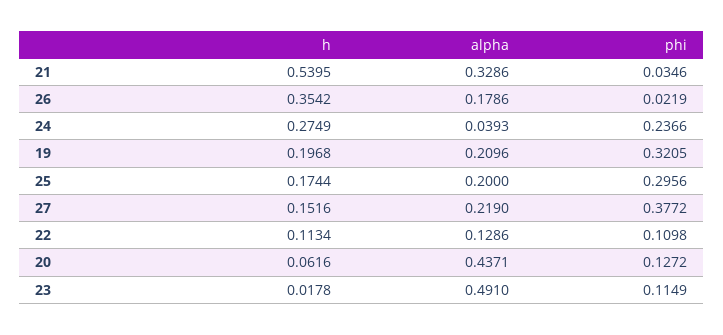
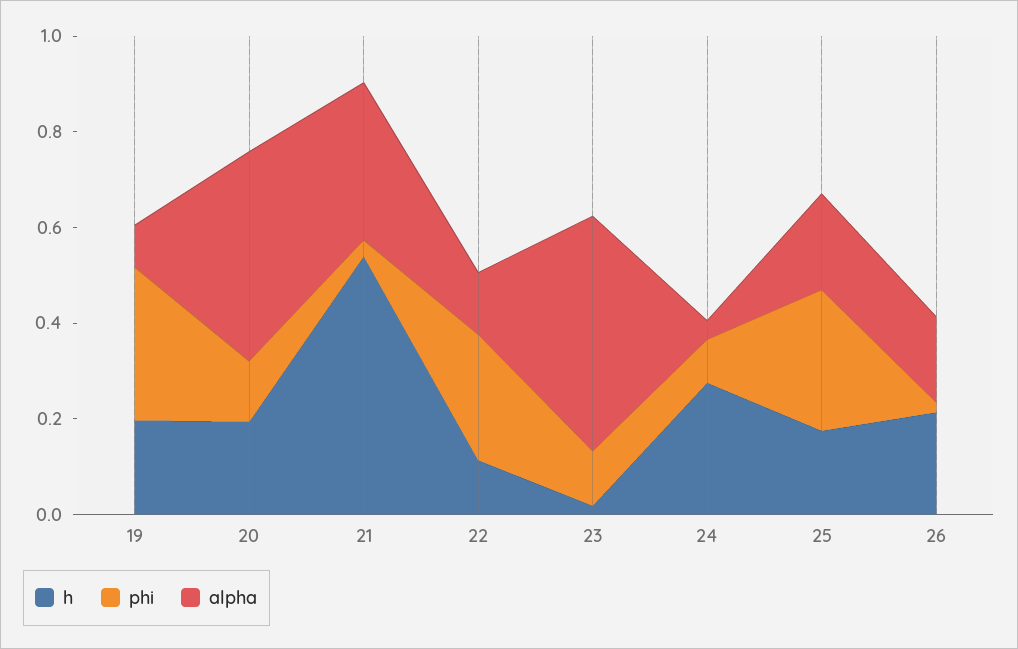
  {
    "h": {
      "21": 0.5395,
-     "26": 0.3542,
+     "26": 0.2,
      "24": 0.2749,
      "19": 0.1968,
      "25": 0.1744,
-     "27": 0.1516,
      "22": 0.1134,
-     "20": 0.0616,
+     "20": 0.2,
      "23": 0.0178
    },
    "alpha": {
      "21": 0.3286,
      "26": 0.1786,
      "24": 0.0393,
-     "19": 0.2096,
+     "19": 0.1,
      "25": 0.2,
-     "27": 0.219,
      "22": 0.1286,
      "20": 0.4371,
      "23": 0.491
    },
    "phi": {
      "21": 0.0346,
      "26": 0.0219,
-     "24": 0.2366,
+     "24": 0.1,
      "19": 0.3205,
      "25": 0.2956,
-     "27": 0.3772,
-     "22": 0.1098,
+     "22": 0.25,
      "20": 0.1272,
      "23": 0.1149
    }
  }

